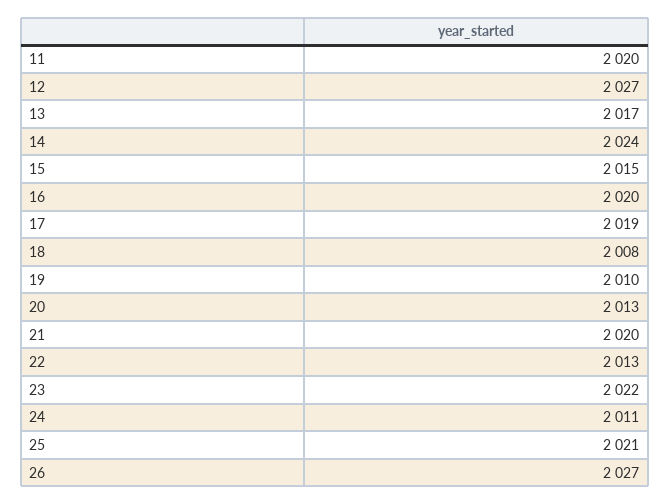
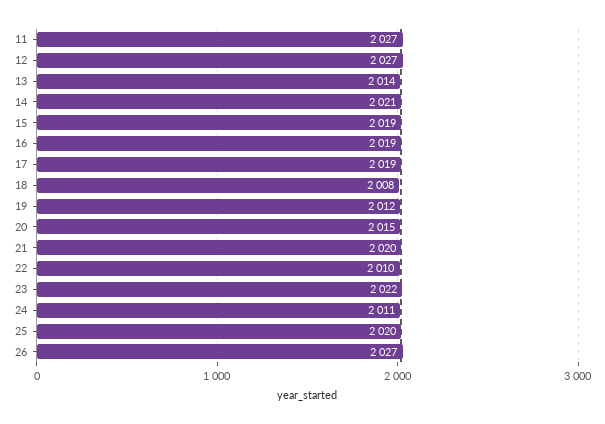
  {
-   "11": 2020,
+   "11": 2027,
    "12": 2027,
-   "13": 2017,
+   "13": 2014,
-   "14": 2024,
+   "14": 2021,
-   "15": 2015,
+   "15": 2019,
-   "16": 2020,
+   "16": 2019,
    "17": 2019,
    "18": 2008,
-   "19": 2010,
+   "19": 2012,
-   "20": 2013,
+   "20": 2015,
    "21": 2020,
-   "22": 2013,
+   "22": 2010,
    "23": 2022,
    "24": 2011,
-   "25": 2021,
+   "25": 2020,
    "26": 2027
  }

